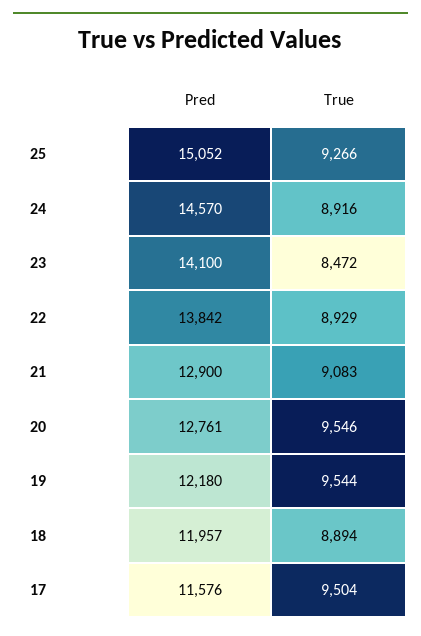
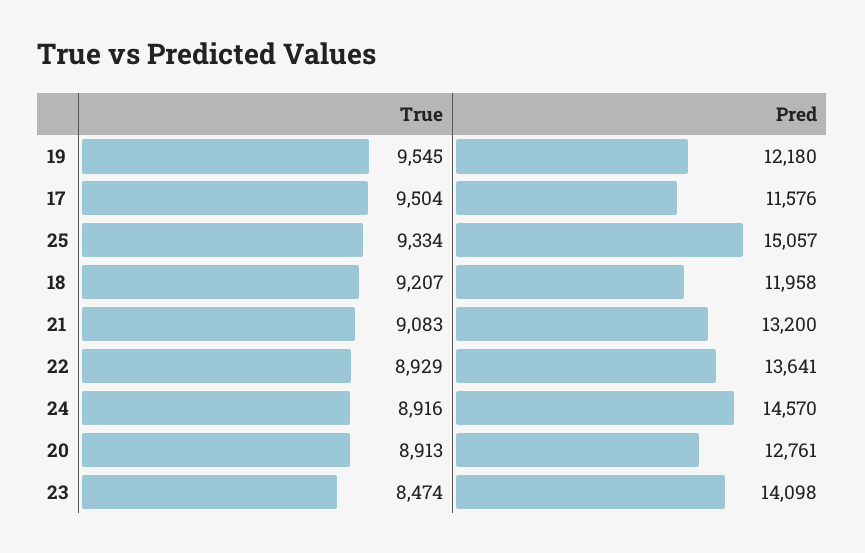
  {
    "Pred": {
-     "25": 15052,
+     "25": 15057,
      "24": 14570,
-     "23": 14100,
+     "23": 14098,
-     "22": 13842,
+     "22": 13641,
-     "21": 12900,
+     "21": 13200,
      "20": 12761,
      "19": 12180,
-     "18": 11957,
+     "18": 11958,
      "17": 11576
    },
    "True": {
-     "25": 9266,
+     "25": 9334,
      "24": 8916,
-     "23": 8472,
+     "23": 8474,
      "22": 8929,
      "21": 9083,
-     "20": 9546,
+     "20": 8913,
-     "19": 9544,
+     "19": 9545,
-     "18": 8894,
+     "18": 9207,
      "17": 9504
    }
  }

